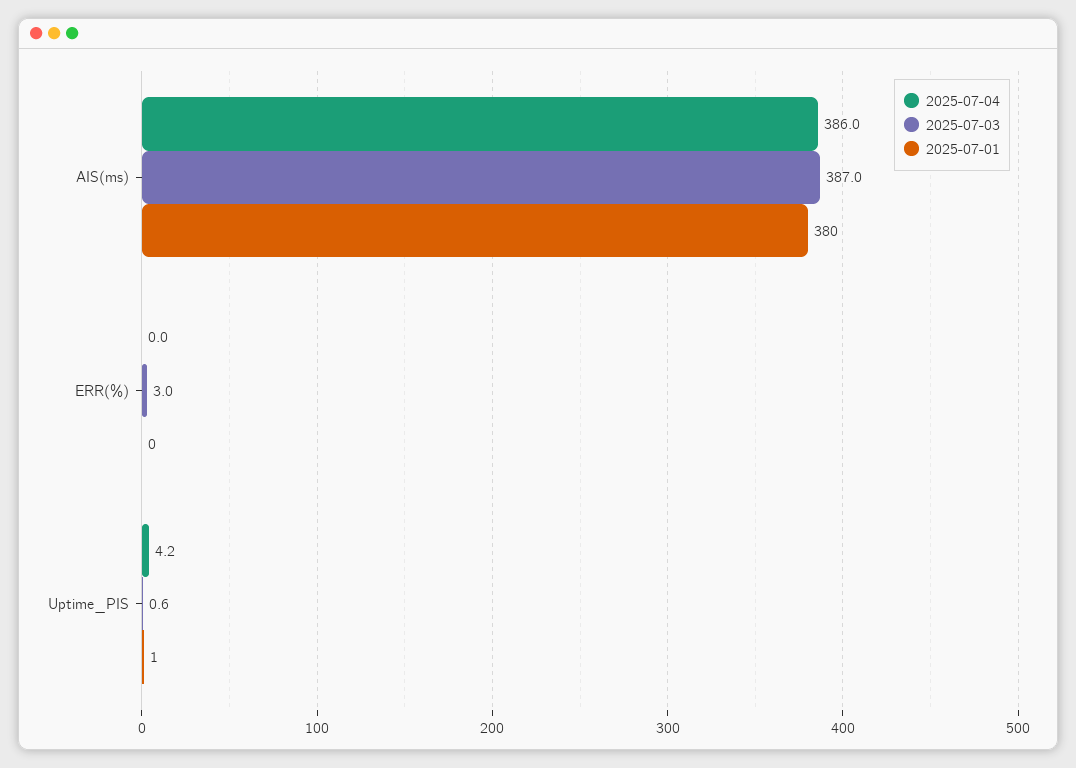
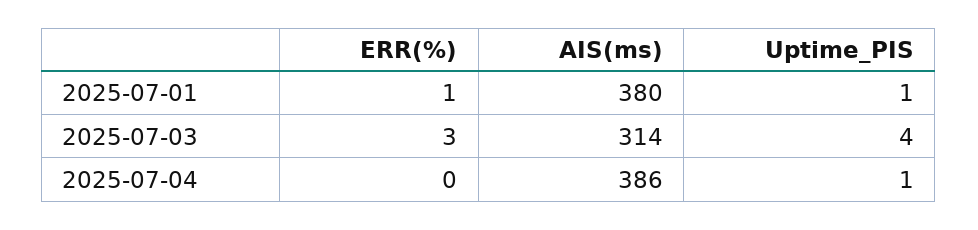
  {
    "2025-07-04": {
      "AIS(ms)": 386,
      "ERR(%)": 0,
-     "Uptime_PIS": 4.2
+     "Uptime_PIS": 1
    },
    "2025-07-03": {
-     "AIS(ms)": 387,
+     "AIS(ms)": 314,
      "ERR(%)": 3,
-     "Uptime_PIS": 0.6
+     "Uptime_PIS": 4
    },
    "2025-07-01": {
      "AIS(ms)": 380,
-     "ERR(%)": 0,
+     "ERR(%)": 1,
      "Uptime_PIS": 1
    }
  }

